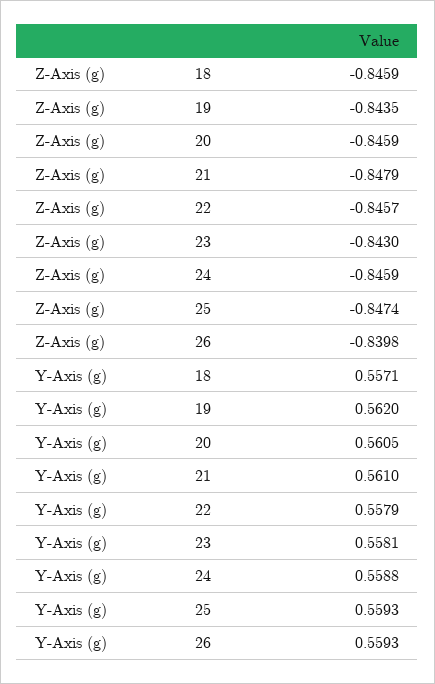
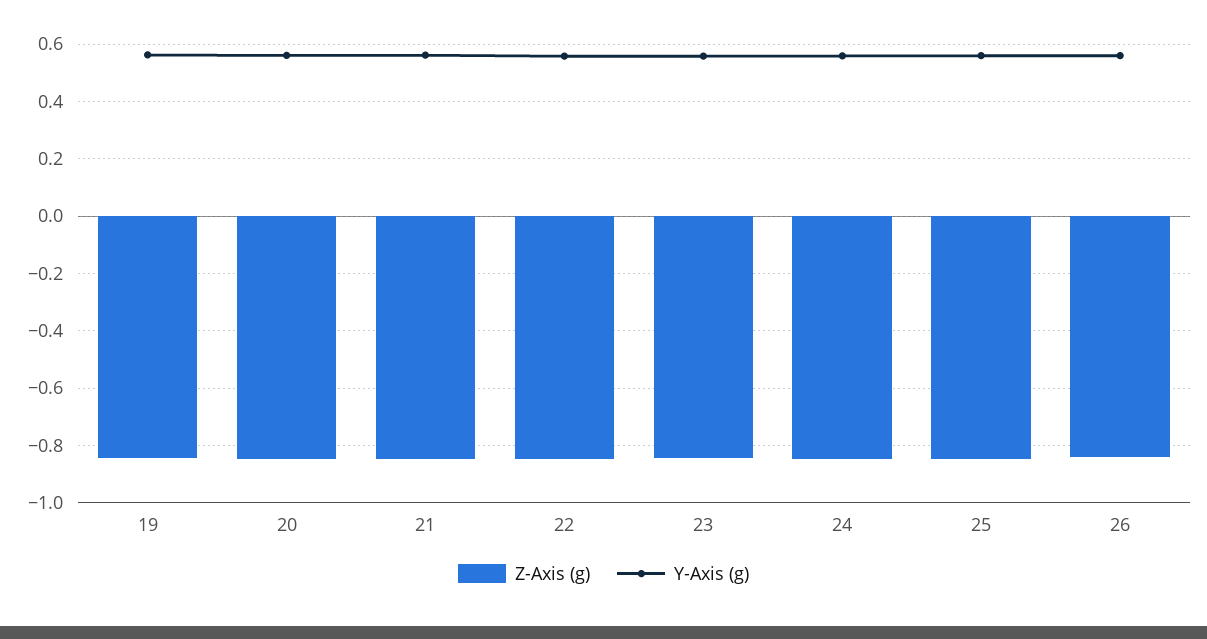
  {
    "Z-Axis (g)": {
-     "18": -0.8459,
      "19": -0.8435,
      "20": -0.8459,
      "21": -0.8479,
      "22": -0.8457,
      "23": -0.843,
      "24": -0.8459,
      "25": -0.8474,
      "26": -0.8398
    },
    "Y-Axis (g)": {
-     "18": 0.5571,
      "19": 0.562,
      "20": 0.5605,
      "21": 0.561,
      "22": 0.5579,
      "23": 0.5581,
      "24": 0.5588,
      "25": 0.5593,
      "26": 0.5593
    }
  }

